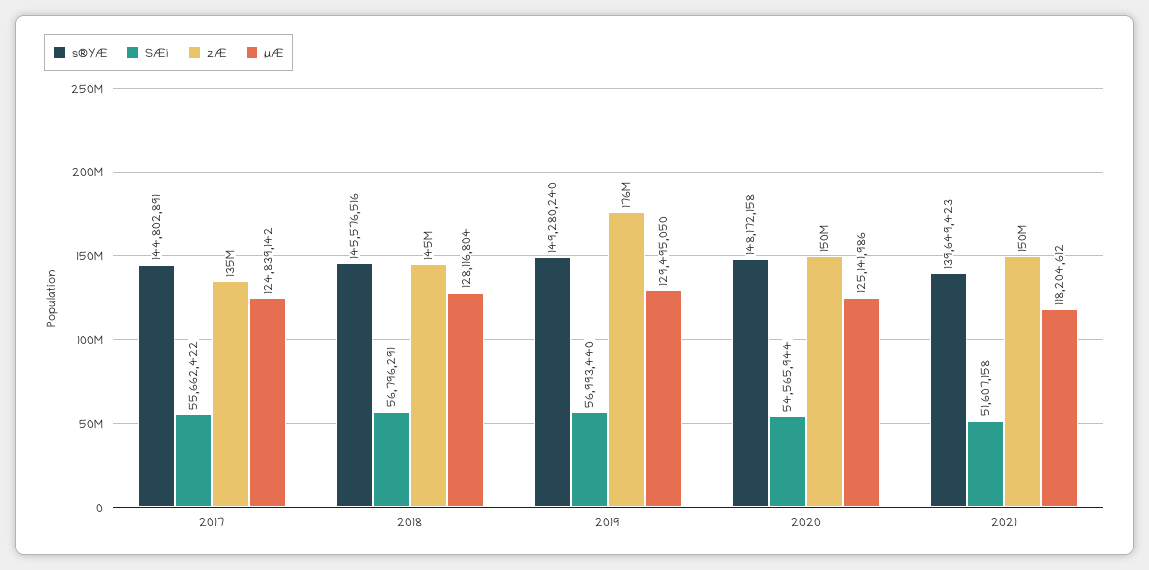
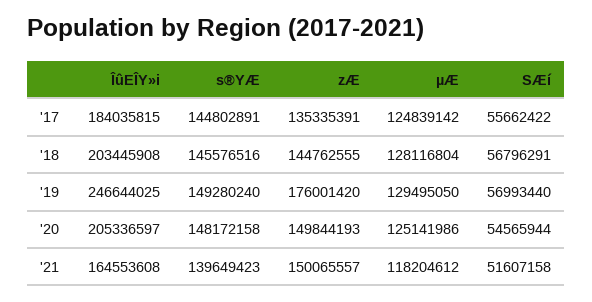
  {
    "s®YÆ": {
      "2017": 144802891,
      "2018": 145576516,
      "2019": 149280240,
      "2020": 148172158,
      "2021": 139649423
    },
    "SÆí": {
      "2017": 55662422,
      "2018": 56796291,
      "2019": 56993440,
      "2020": 54565944,
      "2021": 51607158
    },
    "zÆ": {
      "2017": 135335391,
      "2018": 144762555,
      "2019": 176001420,
      "2020": 149844193,
      "2021": 150065557
    },
    "µÆ": {
      "2017": 124839142,
      "2018": 128116804,
      "2019": 129495050,
      "2020": 125141986,
      "2021": 118204612
-   }
+   },
+   "ÎûEÎY»i": {
+     "2017": 184035815,
+     "2018": 203445908,
+     "2019": 246644025,
+     "2020": 205336597,
+     "2021": 164553608
+   }
  }

